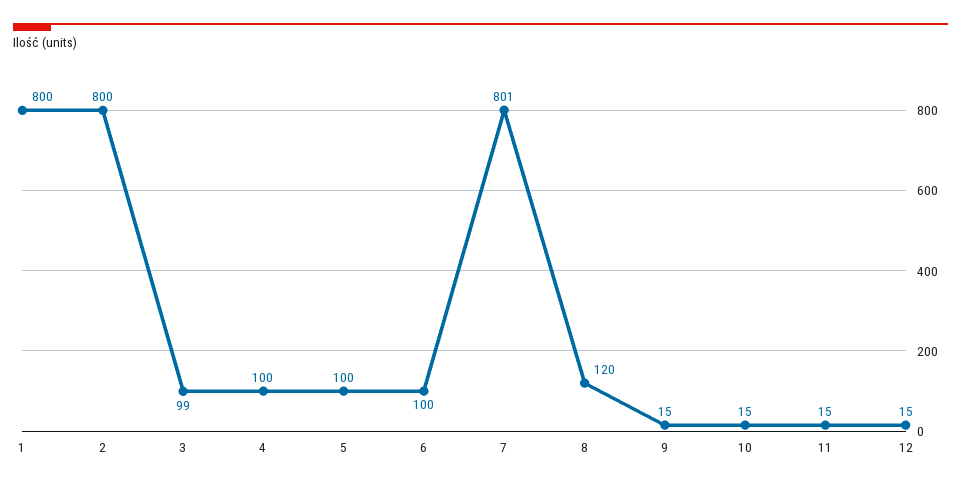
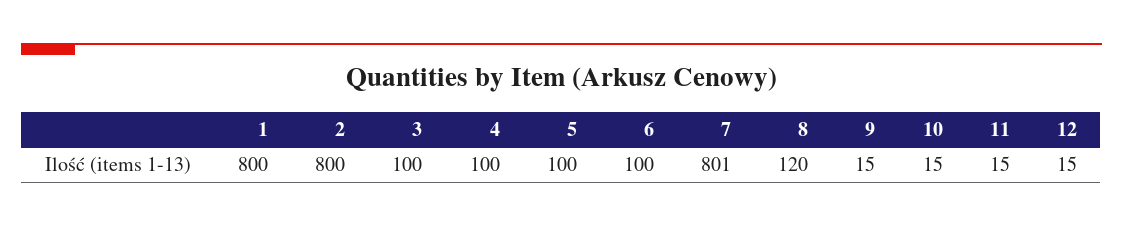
  {
    "1": 800,
    "2": 800,
-   "3": 99,
+   "3": 100,
    "4": 100,
    "5": 100,
    "6": 100,
    "7": 801,
    "8": 120,
    "9": 15,
    "10": 15,
    "11": 15,
    "12": 15
  }

